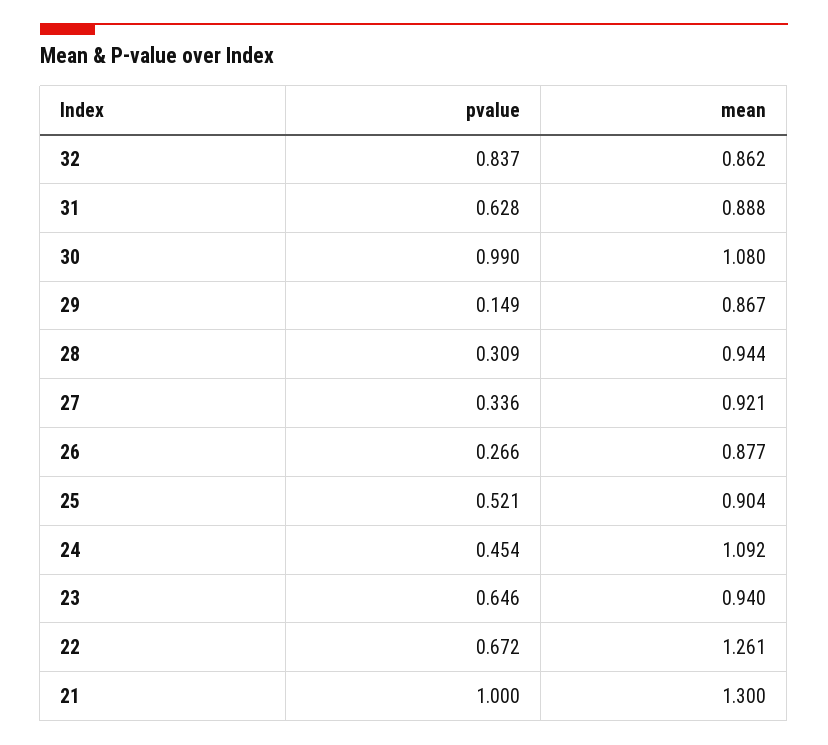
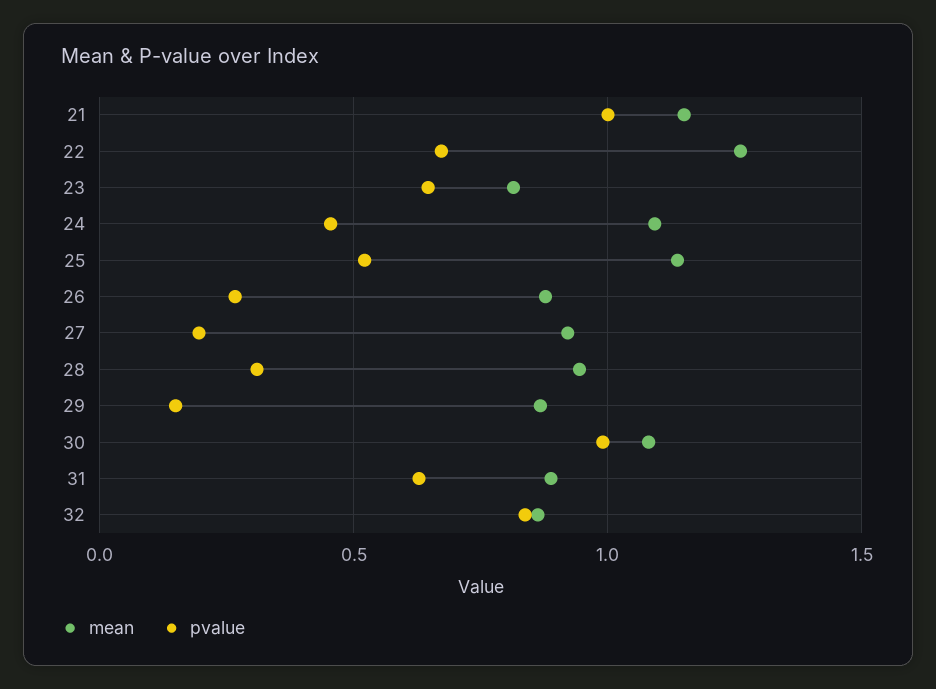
  {
    "pvalue": {
      "32": 0.837,
      "31": 0.628,
      "30": 0.99,
      "29": 0.149,
      "28": 0.309,
-     "27": 0.336,
+     "27": 0.2,
      "26": 0.266,
      "25": 0.521,
      "24": 0.454,
      "23": 0.646,
      "22": 0.672,
      "21": 1
    },
    "mean": {
      "32": 0.862,
      "31": 0.888,
      "30": 1.08,
      "29": 0.867,
      "28": 0.944,
      "27": 0.921,
      "26": 0.877,
-     "25": 0.904,
+     "25": 1.15,
      "24": 1.092,
-     "23": 0.94,
+     "23": 0.8,
      "22": 1.261,
-     "21": 1.3
+     "21": 1.15
    }
  }

